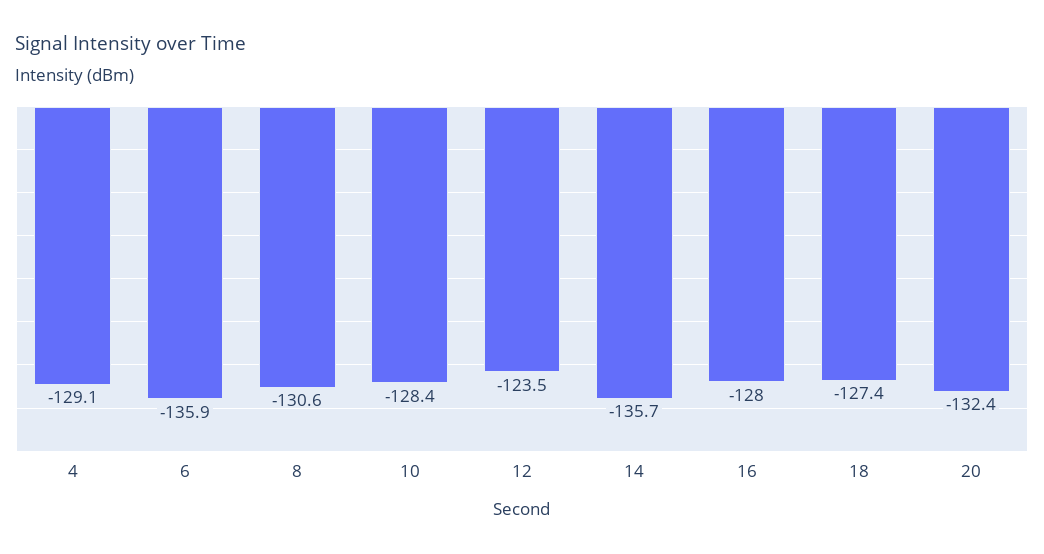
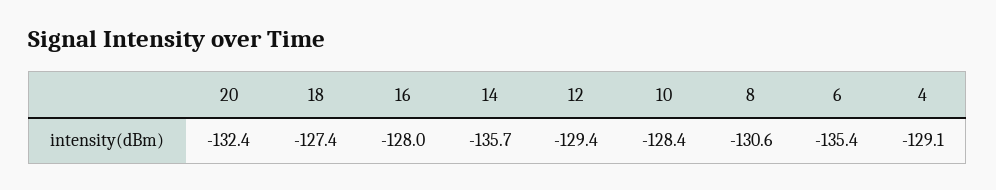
  {
    "4": -129.1,
-   "6": -135.9,
+   "6": -135.4,
    "8": -130.6,
    "10": -128.4,
-   "12": -123.5,
+   "12": -129.4,
    "14": -135.7,
    "16": -128,
    "18": -127.4,
    "20": -132.4
  }

